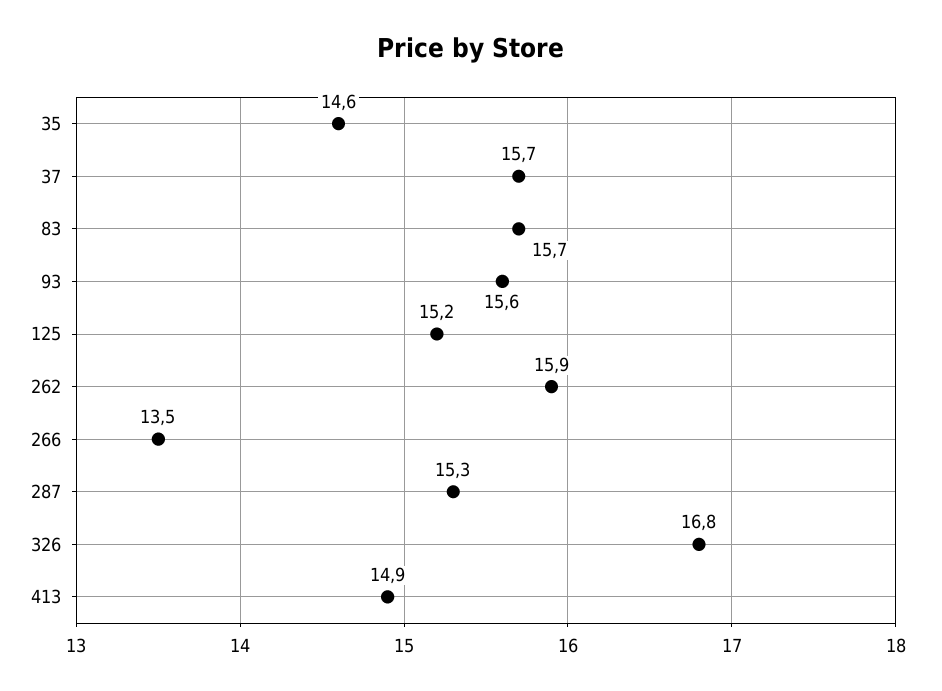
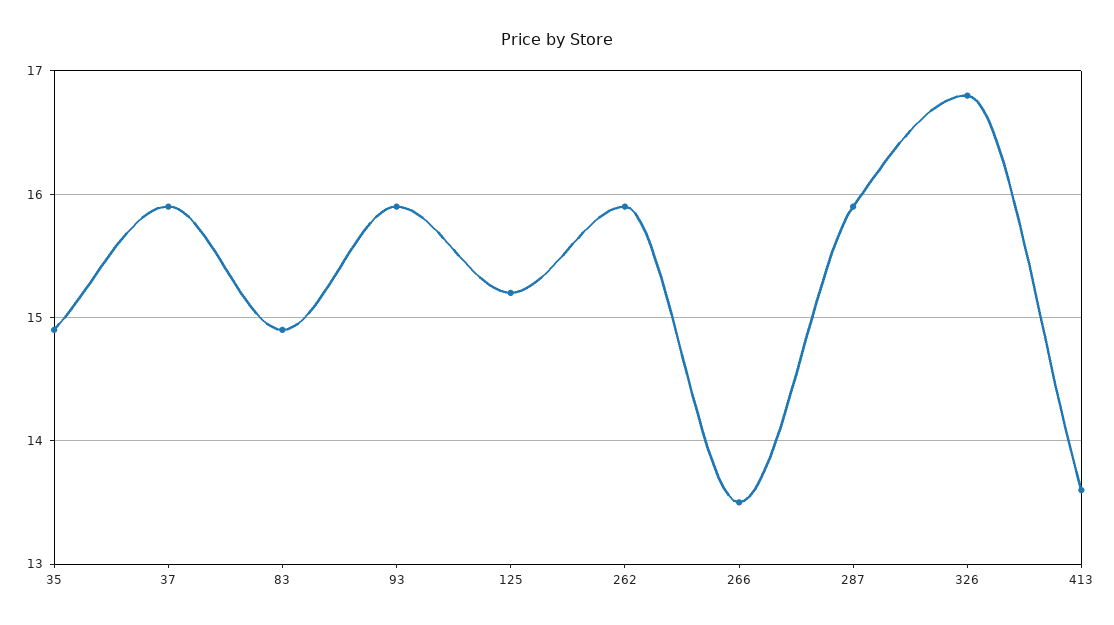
  {
-   "35": 14.6,
+   "35": 14.9,
-   "37": 15.7,
+   "37": 15.9,
-   "83": 15.7,
+   "83": 14.9,
-   "93": 15.6,
+   "93": 15.9,
    "125": 15.2,
    "262": 15.9,
    "266": 13.5,
-   "287": 15.3,
+   "287": 15.9,
    "326": 16.8,
-   "413": 14.9
+   "413": 13.6
  }

